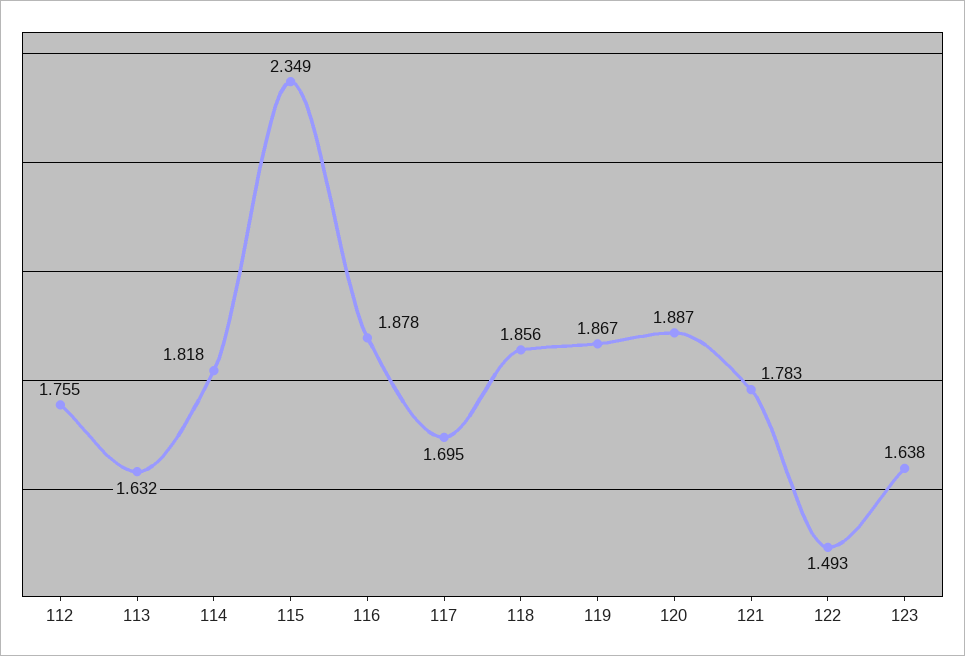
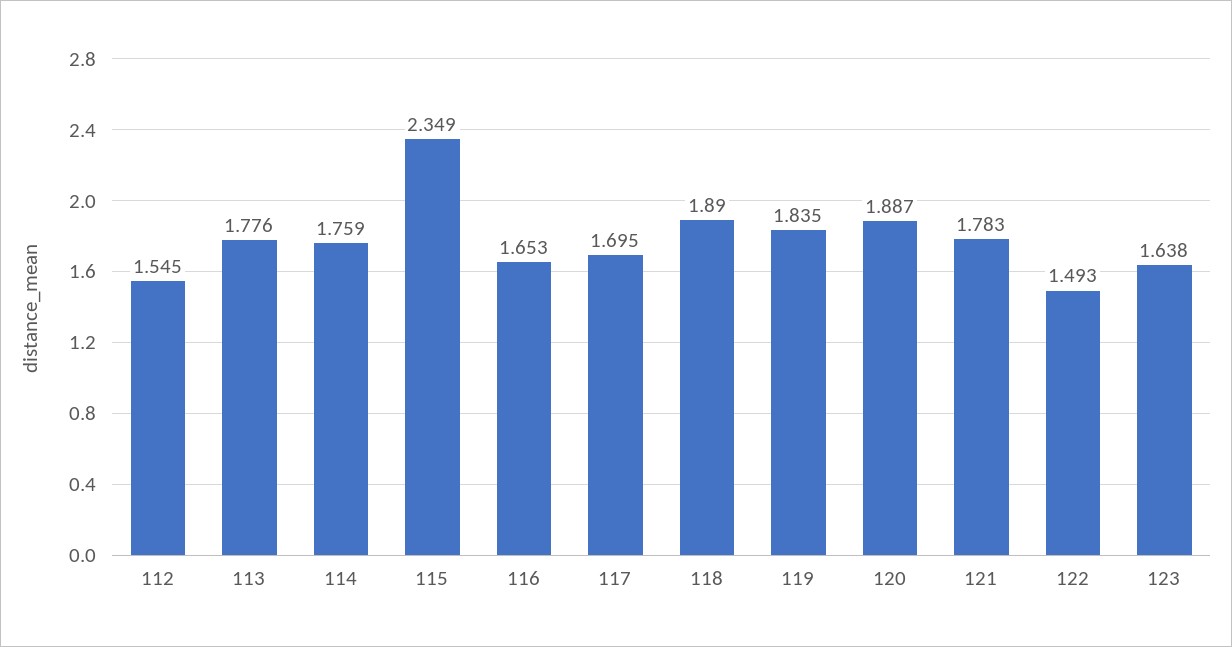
  {
-   "112": 1.755,
+   "112": 1.545,
-   "113": 1.632,
+   "113": 1.776,
-   "114": 1.818,
+   "114": 1.759,
    "115": 2.349,
-   "116": 1.878,
+   "116": 1.653,
    "117": 1.695,
-   "118": 1.856,
+   "118": 1.89,
-   "119": 1.867,
+   "119": 1.835,
    "120": 1.887,
    "121": 1.783,
    "122": 1.493,
    "123": 1.638
  }

